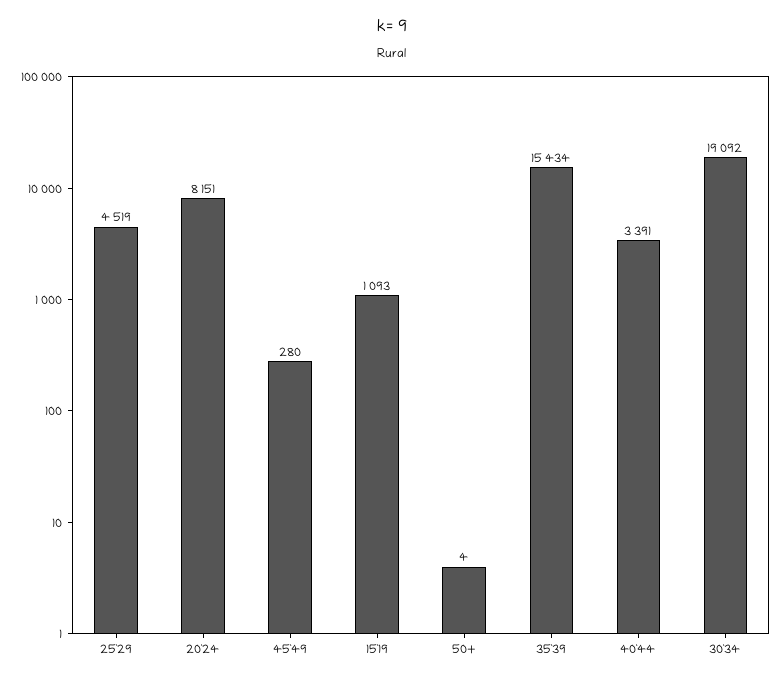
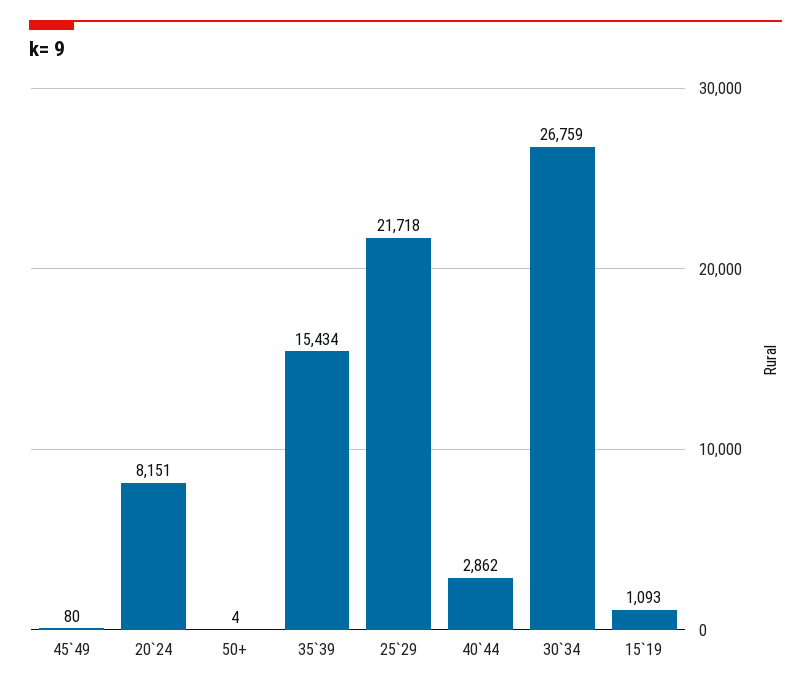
  {
-   "25`29": 4519,
+   "25`29": 21718,
    "20`24": 8151,
-   "45`49": 280,
+   "45`49": 80,
    "15`19": 1093,
    "50+": 4,
    "35`39": 15434,
-   "40`44": 3391,
+   "40`44": 2862,
-   "30`34": 19092
+   "30`34": 26759
  }

